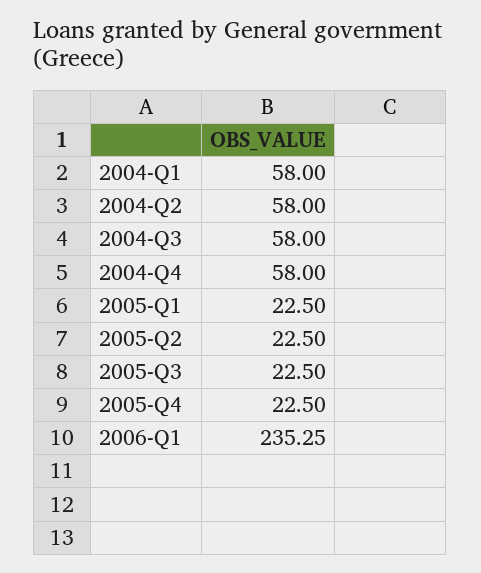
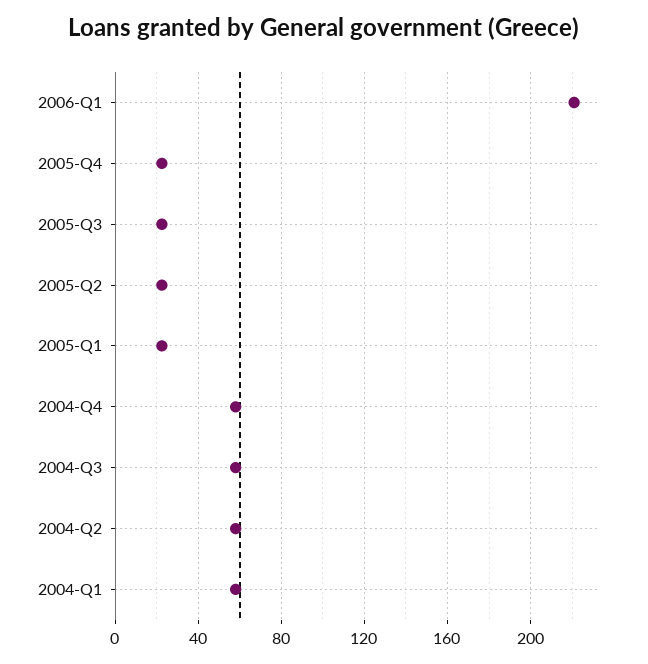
  {
    "2004-Q1": 58,
    "2004-Q2": 58,
    "2004-Q3": 58,
    "2004-Q4": 58,
    "2005-Q1": 22.5,
    "2005-Q2": 22.5,
    "2005-Q3": 22.5,
    "2005-Q4": 22.5,
-   "2006-Q1": 235.25
+   "2006-Q1": 220
  }

